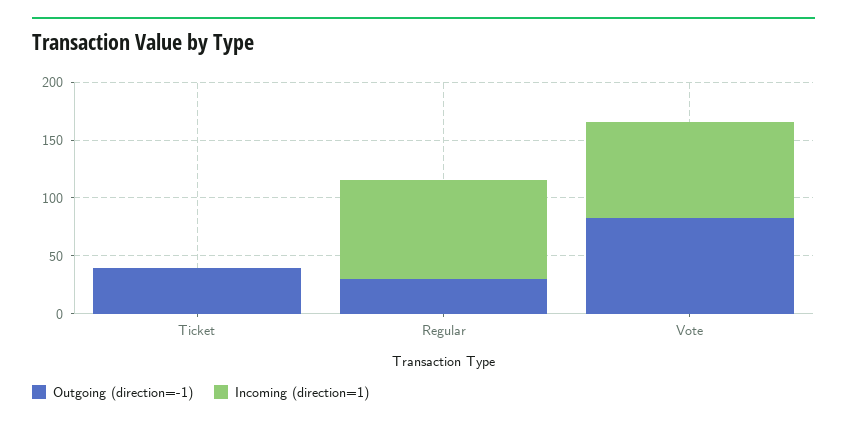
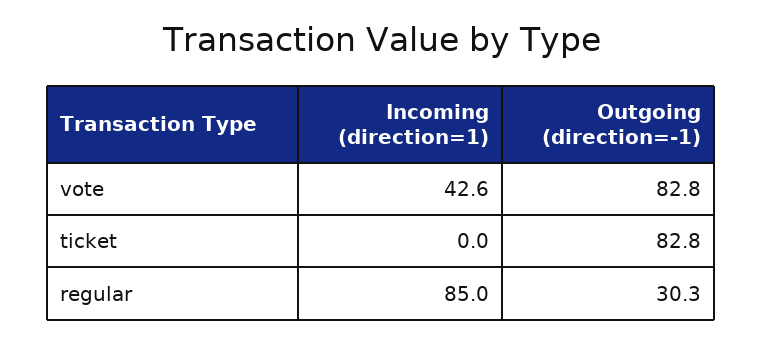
  {
    "Outgoing (direction=-1)": {
-     "Ticket": 40,
+     "Ticket": 82.8,
      "Regular": 30.3,
      "Vote": 82.8
    },
    "Incoming (direction=1)": {
      "Ticket": 0,
      "Regular": 85,
-     "Vote": 80
+     "Vote": 42.6
    }
  }

